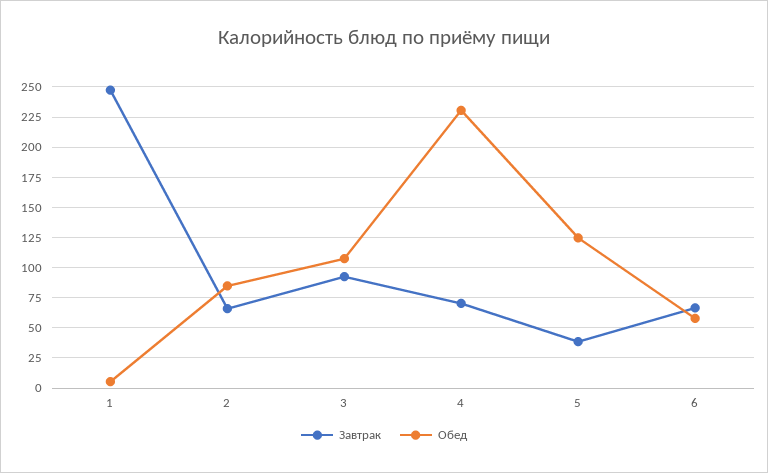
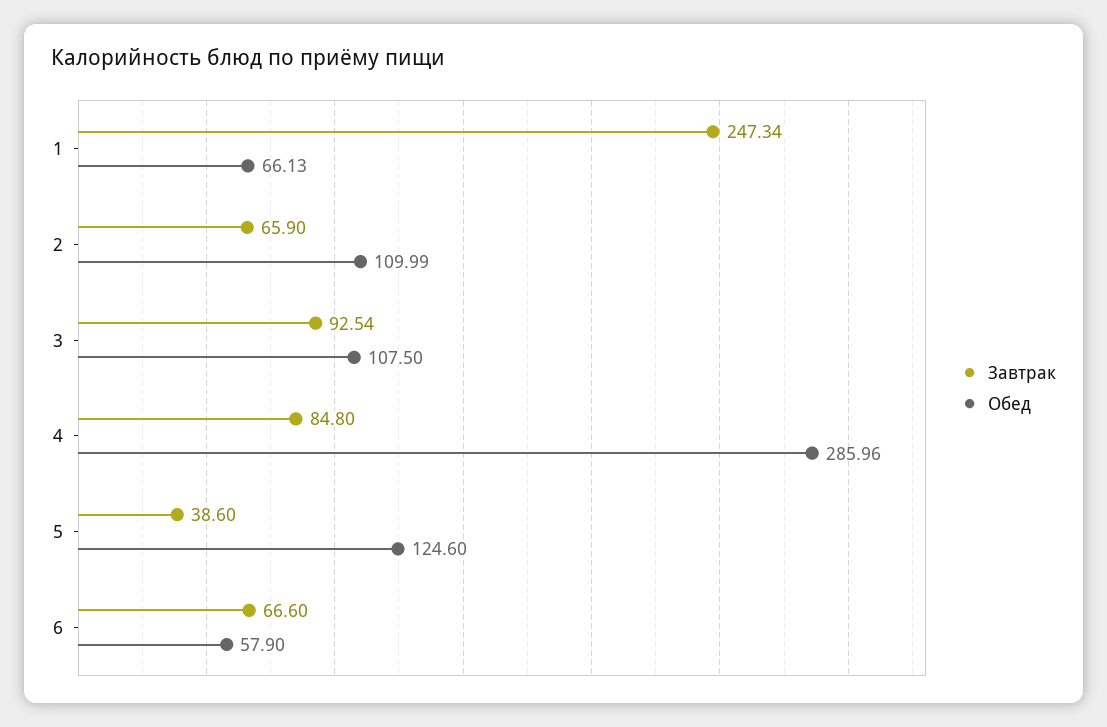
  {
    "Завтрак": {
      "1": 247.34,
      "2": 65.9,
      "3": 92.54,
-     "4": 70,
+     "4": 84.8,
      "5": 38.6,
      "6": 66.6
    },
    "Обед": {
-     "1": 5,
+     "1": 66.13,
-     "2": 85,
+     "2": 109.99,
      "3": 107.5,
-     "4": 230,
+     "4": 285.96,
      "5": 124.6,
      "6": 57.9
    }
  }

